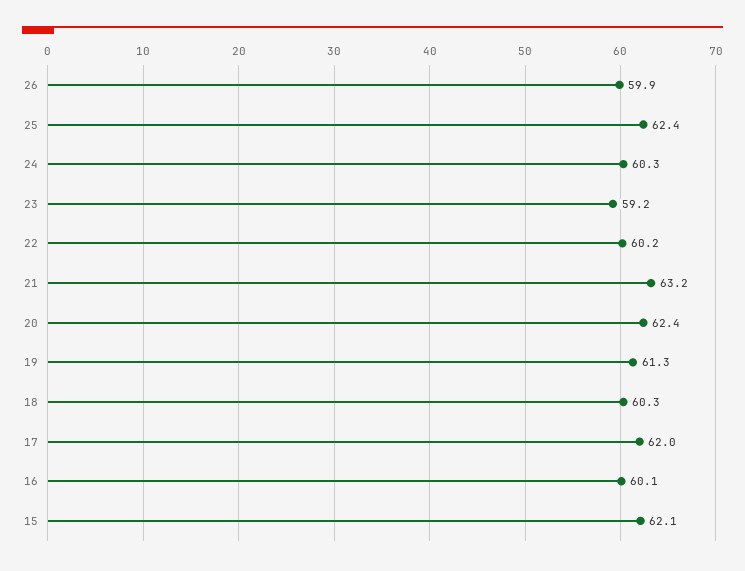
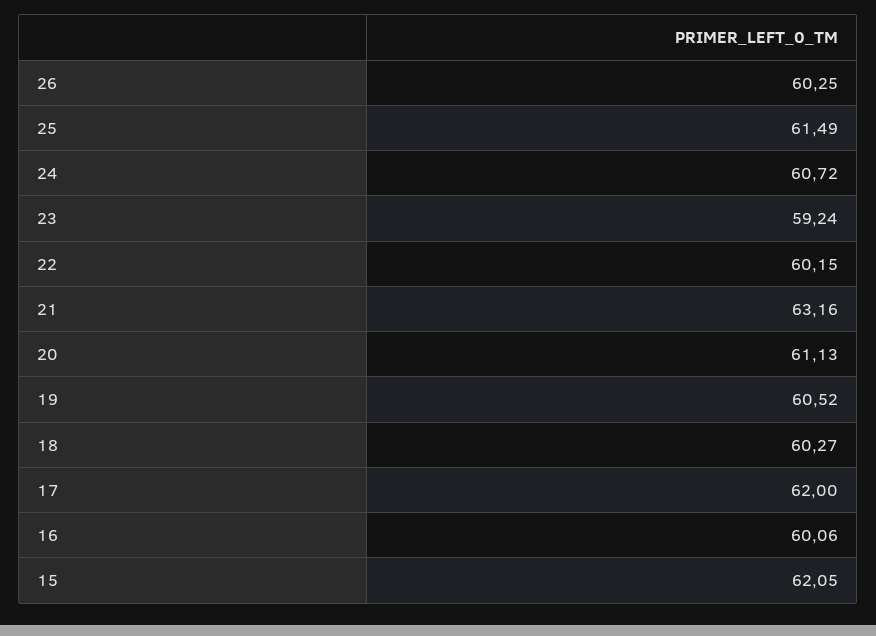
  {
-   "26": 59.9,
+   "26": 60.25,
-   "25": 62.4,
+   "25": 61.49,
-   "24": 60.3,
+   "24": 60.72,
    "23": 59.24,
    "22": 60.15,
    "21": 63.16,
-   "20": 62.4,
+   "20": 61.13,
-   "19": 61.3,
+   "19": 60.52,
    "18": 60.27,
    "17": 62,
    "16": 60.06,
    "15": 62.05
  }

